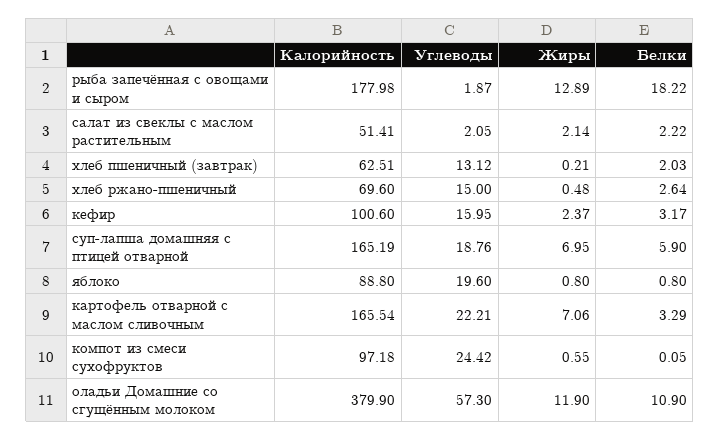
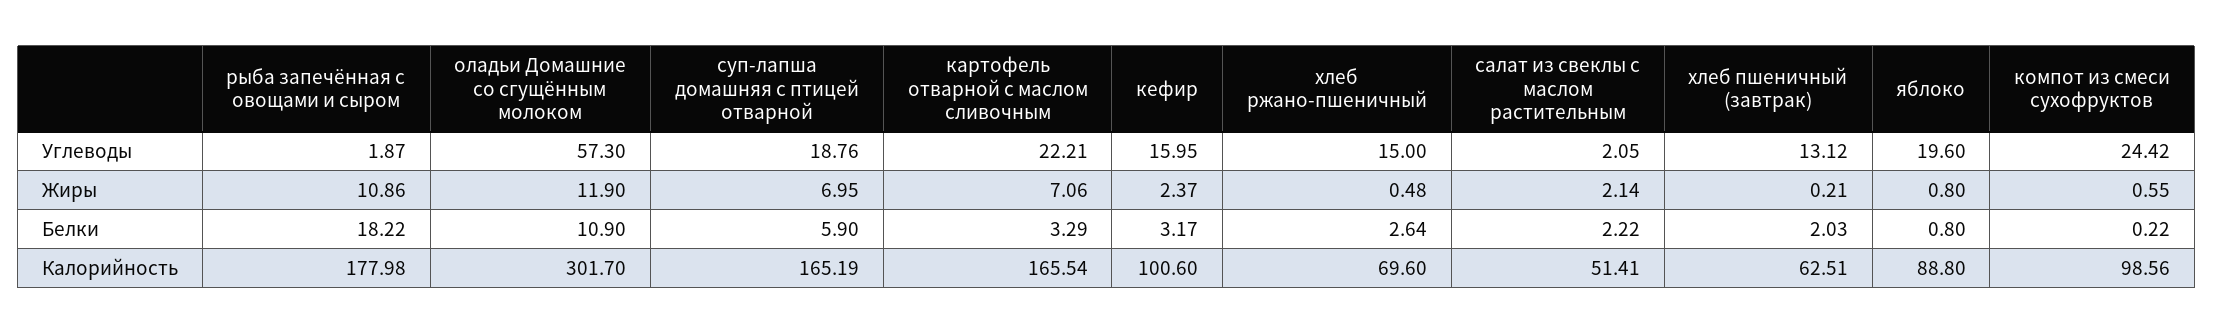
  {
    "Калорийность": {
      "рыба запечённая с овощами и сыром": 177.98,
      "салат из свеклы с маслом растительным": 51.41,
      "хлеб пшеничный (завтрак)": 62.51,
      "хлеб ржано-пшеничный": 69.6,
      "кефир": 100.6,
      "суп-лапша домашняя с птицей отварной": 165.19,
      "яблоко": 88.8,
      "картофель отварной с маслом сливочным": 165.54,
-     "компот из смеси сухофруктов": 97.18,
+     "компот из смеси сухофруктов": 98.56,
-     "оладьи Домашние со сгущённым молоком": 379.9
+     "оладьи Домашние со сгущённым молоком": 301.7
    },
    "Углеводы": {
      "рыба запечённая с овощами и сыром": 1.87,
      "салат из свеклы с маслом растительным": 2.05,
      "хлеб пшеничный (завтрак)": 13.12,
      "хлеб ржано-пшеничный": 15,
      "кефир": 15.95,
      "суп-лапша домашняя с птицей отварной": 18.76,
      "яблоко": 19.6,
      "картофель отварной с маслом сливочным": 22.21,
      "компот из смеси сухофруктов": 24.42,
      "оладьи Домашние со сгущённым молоком": 57.3
    },
    "Жиры": {
-     "рыба запечённая с овощами и сыром": 12.89,
+     "рыба запечённая с овощами и сыром": 10.86,
      "салат из свеклы с маслом растительным": 2.14,
      "хлеб пшеничный (завтрак)": 0.21,
      "хлеб ржано-пшеничный": 0.48,
      "кефир": 2.37,
      "суп-лапша домашняя с птицей отварной": 6.95,
      "яблоко": 0.8,
      "картофель отварной с маслом сливочным": 7.06,
      "компот из смеси сухофруктов": 0.55,
      "оладьи Домашние со сгущённым молоком": 11.9
    },
    "Белки": {
      "рыба запечённая с овощами и сыром": 18.22,
      "салат из свеклы с маслом растительным": 2.22,
      "хлеб пшеничный (завтрак)": 2.03,
      "хлеб ржано-пшеничный": 2.64,
      "кефир": 3.17,
      "суп-лапша домашняя с птицей отварной": 5.9,
      "яблоко": 0.8,
      "картофель отварной с маслом сливочным": 3.29,
-     "компот из смеси сухофруктов": 0.05,
+     "компот из смеси сухофруктов": 0.22,
      "оладьи Домашние со сгущённым молоком": 10.9
    }
  }

